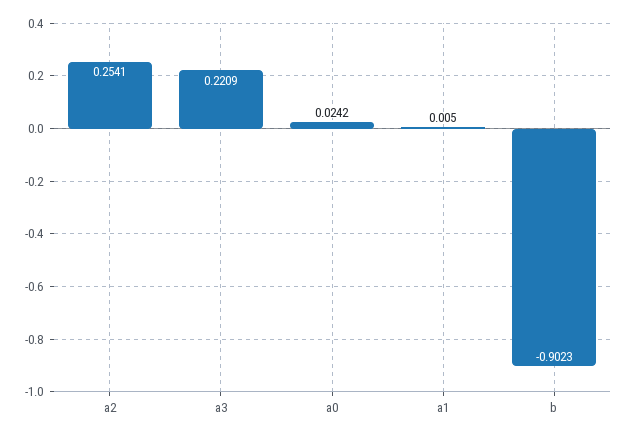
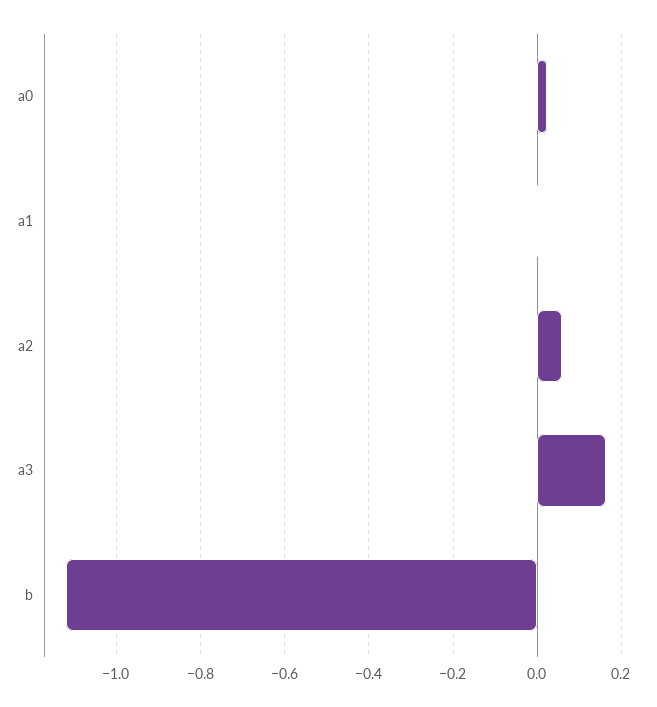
  {
-   "a2": 0.2541,
+   "a2": 0.06,
-   "a3": 0.2209,
+   "a3": 0.16,
    "a0": 0.0242,
    "a1": 0.005,
-   "b": -0.9023
+   "b": -1.12
  }

